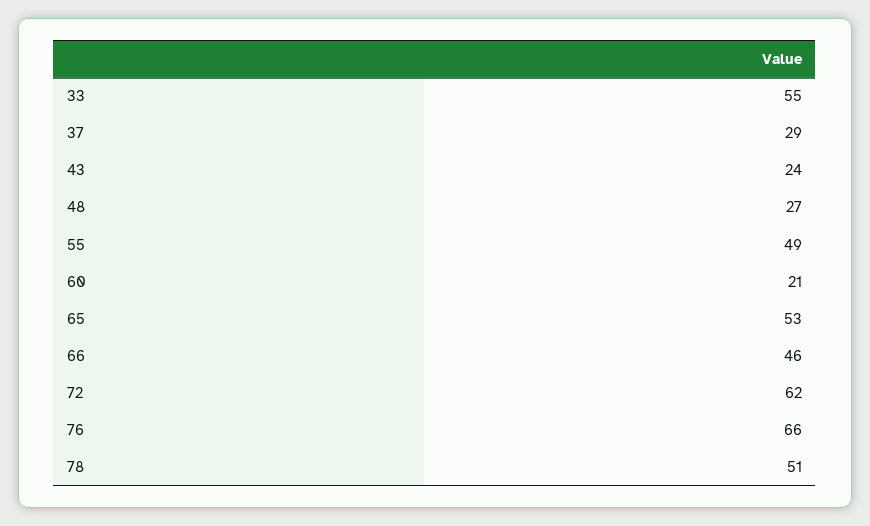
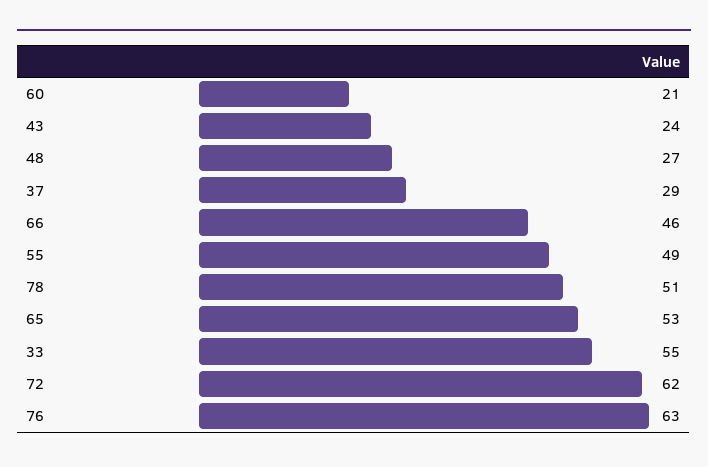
  {
    "33": 55,
    "37": 29,
    "43": 24,
    "48": 27,
    "55": 49,
    "60": 21,
    "65": 53,
    "66": 46,
    "72": 62,
-   "76": 66,
+   "76": 63,
    "78": 51
  }

